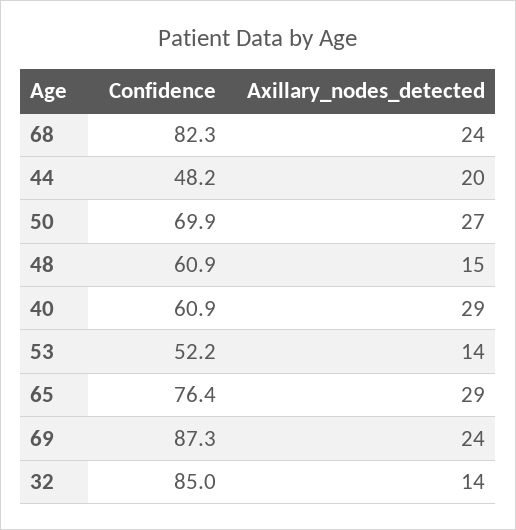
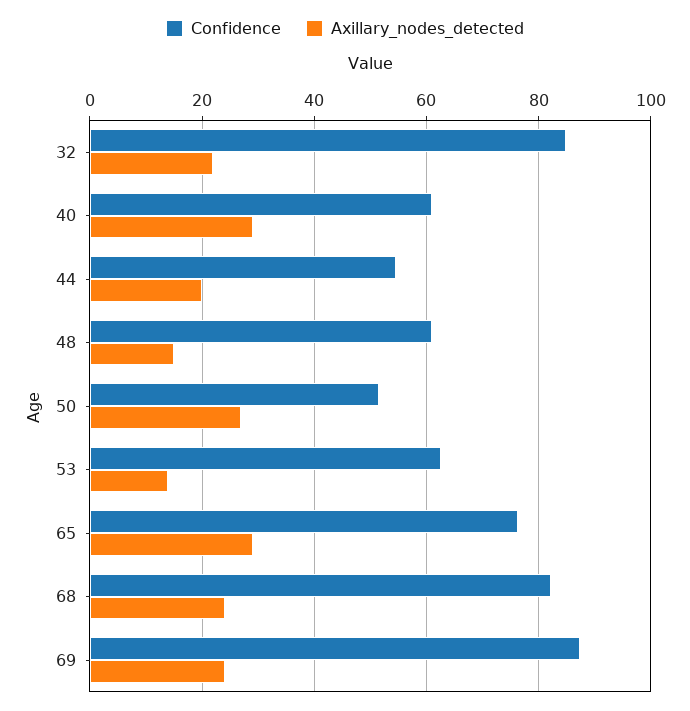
  {
    "Confidence": {
      "68": 82.3,
-     "44": 48.2,
+     "44": 54,
-     "50": 69.9,
+     "50": 52,
      "48": 60.9,
      "40": 60.9,
-     "53": 52.2,
+     "53": 62,
      "65": 76.4,
      "69": 87.3,
      "32": 85
    },
    "Axillary_nodes_detected": {
      "68": 24,
      "44": 20,
      "50": 27,
      "48": 15,
      "40": 29,
      "53": 14,
      "65": 29,
      "69": 24,
-     "32": 14
+     "32": 22
    }
  }

